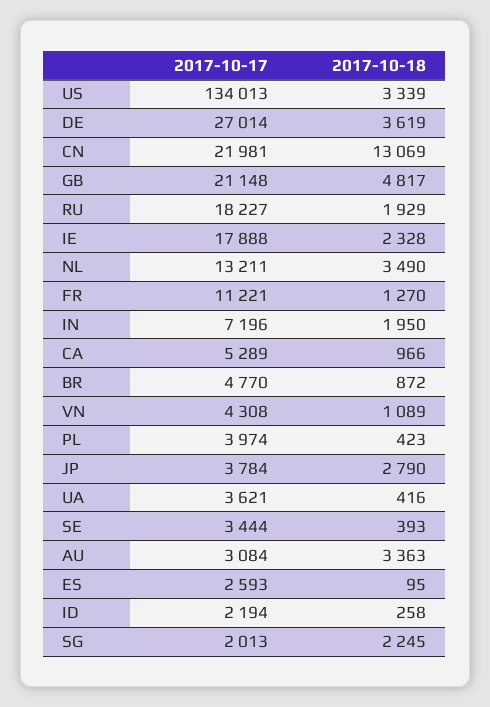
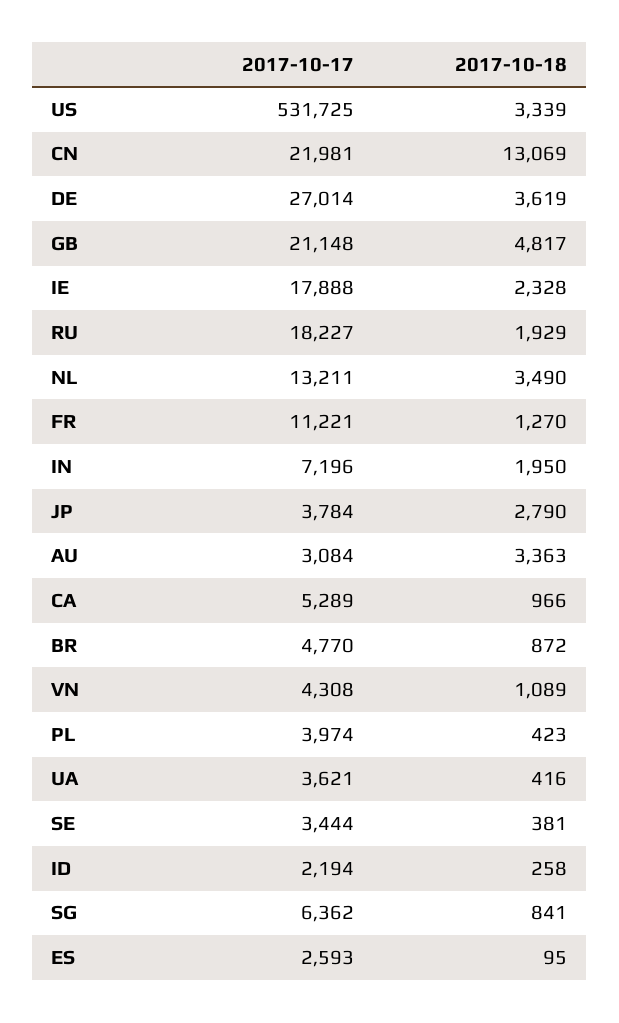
  {
    "2017-10-17": {
-     "US": 134013,
+     "US": 531725,
      "DE": 27014,
      "CN": 21981,
      "GB": 21148,
      "RU": 18227,
      "IE": 17888,
      "NL": 13211,
      "FR": 11221,
      "IN": 7196,
      "CA": 5289,
      "BR": 4770,
      "VN": 4308,
      "PL": 3974,
      "JP": 3784,
      "UA": 3621,
      "SE": 3444,
      "AU": 3084,
      "ES": 2593,
      "ID": 2194,
-     "SG": 2013
+     "SG": 6362
    },
    "2017-10-18": {
      "US": 3339,
      "DE": 3619,
      "CN": 13069,
      "GB": 4817,
      "RU": 1929,
      "IE": 2328,
      "NL": 3490,
      "FR": 1270,
      "IN": 1950,
      "CA": 966,
      "BR": 872,
      "VN": 1089,
      "PL": 423,
      "JP": 2790,
      "UA": 416,
-     "SE": 393,
+     "SE": 381,
      "AU": 3363,
      "ES": 95,
      "ID": 258,
-     "SG": 2245
+     "SG": 841
    }
  }

